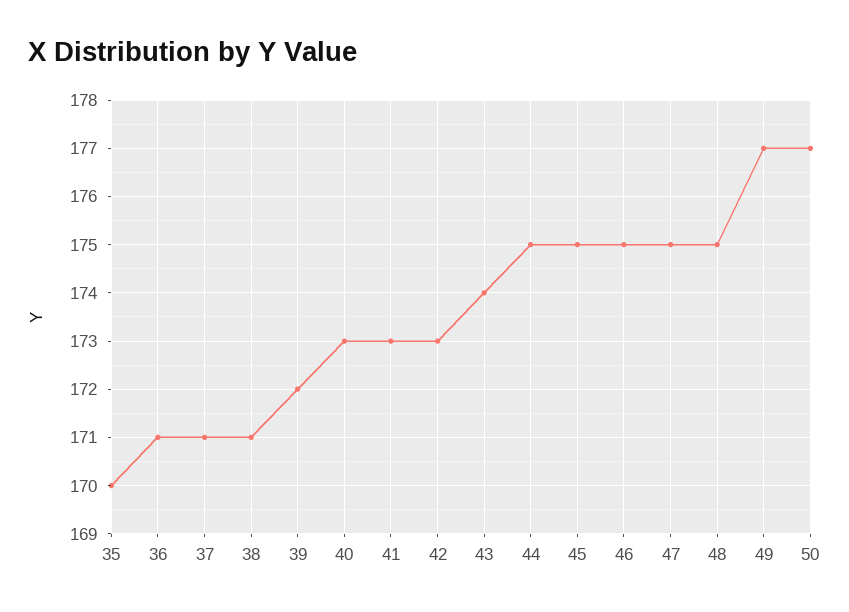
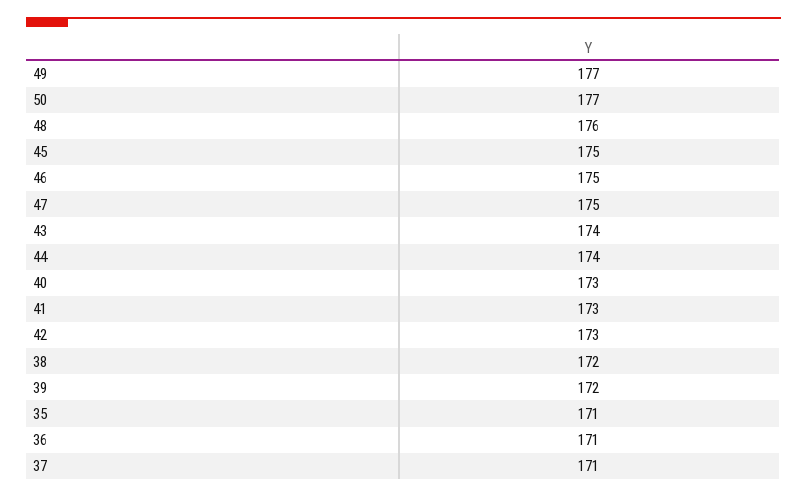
  {
-   "35": 170,
+   "35": 171,
    "36": 171,
    "37": 171,
-   "38": 171,
+   "38": 172,
    "39": 172,
    "40": 173,
    "41": 173,
    "42": 173,
    "43": 174,
-   "44": 175,
+   "44": 174,
    "45": 175,
    "46": 175,
    "47": 175,
-   "48": 175,
+   "48": 176,
    "49": 177,
    "50": 177
  }

